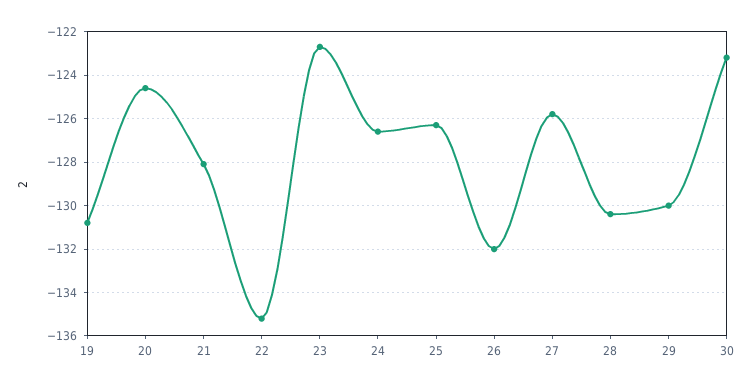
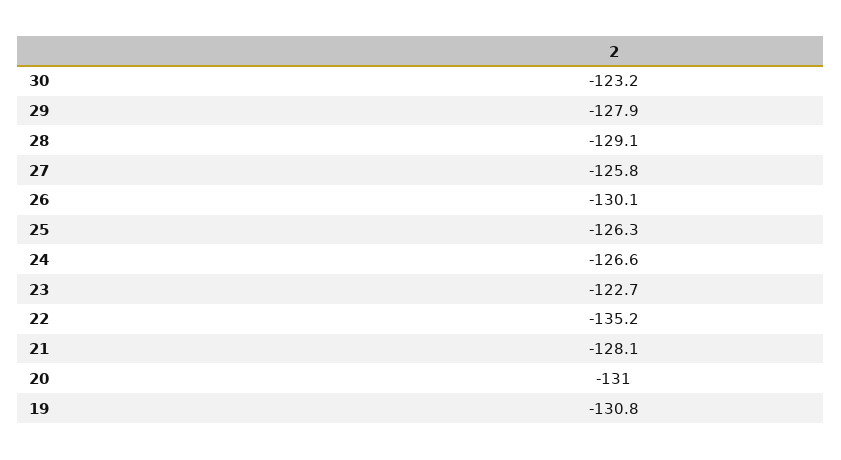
  {
    "19": -130.8,
-   "20": -124.5,
+   "20": -131,
    "21": -128.1,
    "22": -135.2,
    "23": -122.7,
    "24": -126.6,
    "25": -126.3,
-   "26": -132,
+   "26": -130.1,
    "27": -125.8,
-   "28": -130.5,
+   "28": -129.1,
-   "29": -130,
+   "29": -127.9,
    "30": -123.2
  }

